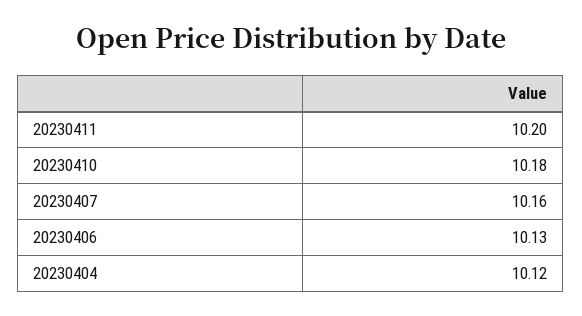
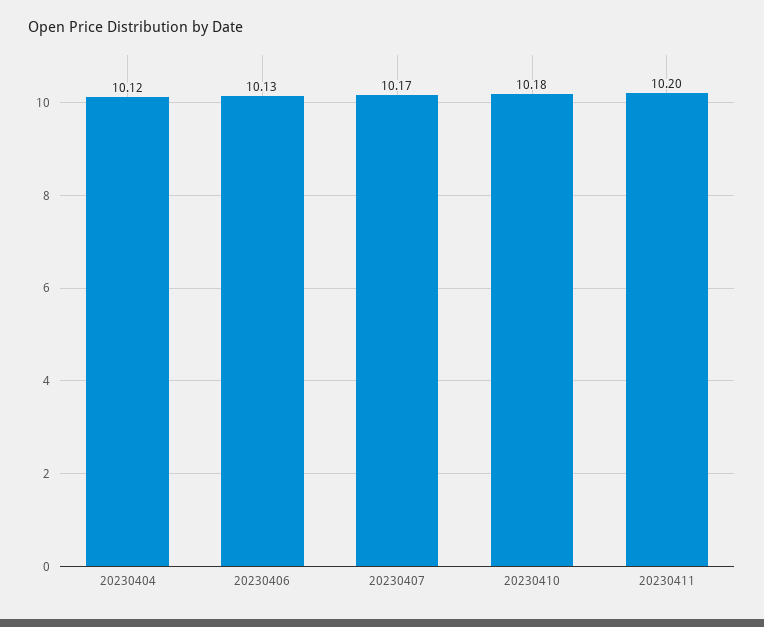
  {
    "20230411": 10.2,
    "20230410": 10.18,
-   "20230407": 10.16,
+   "20230407": 10.17,
    "20230406": 10.13,
    "20230404": 10.12
  }

